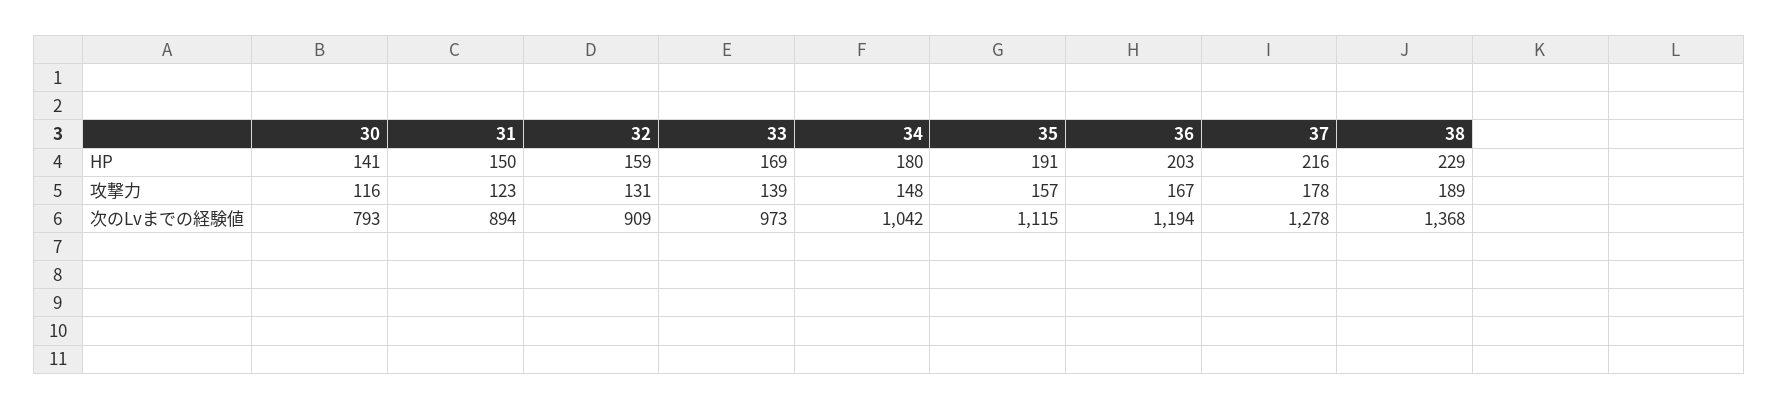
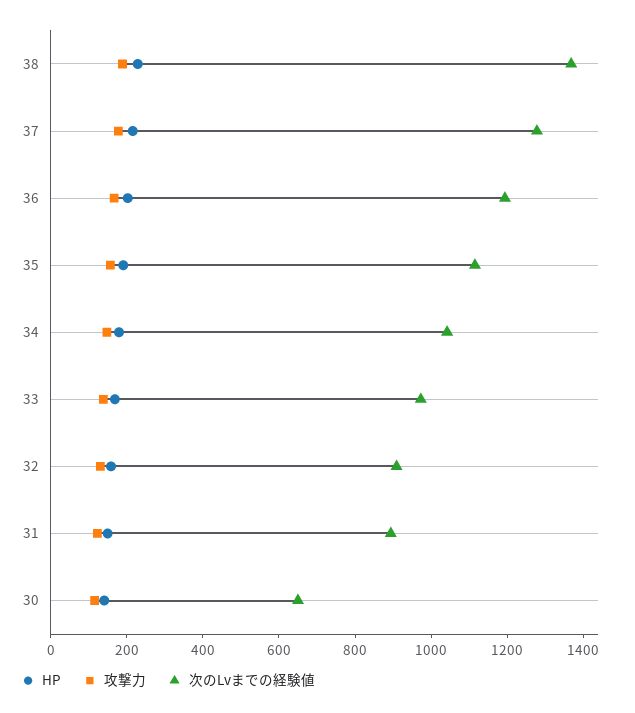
  {
    "HP": {
      "30": 141,
      "31": 150,
      "32": 159,
      "33": 169,
      "34": 180,
      "35": 191,
      "36": 203,
      "37": 216,
      "38": 229
    },
    "攻撃力": {
      "30": 116,
      "31": 123,
      "32": 131,
      "33": 139,
      "34": 148,
      "35": 157,
      "36": 167,
      "37": 178,
      "38": 189
    },
    "次のLvまでの経験値": {
-     "30": 793,
+     "30": 650,
      "31": 894,
      "32": 909,
      "33": 973,
      "34": 1042,
      "35": 1115,
      "36": 1194,
      "37": 1278,
      "38": 1368
    }
  }

